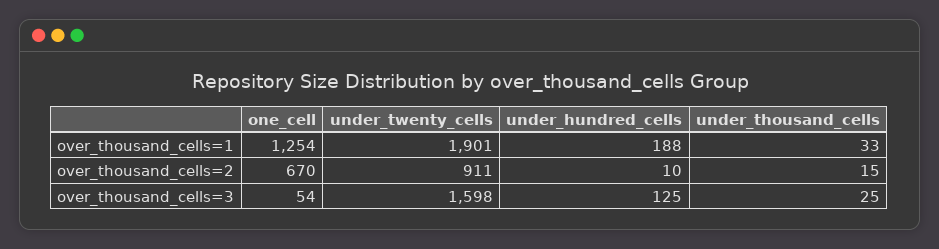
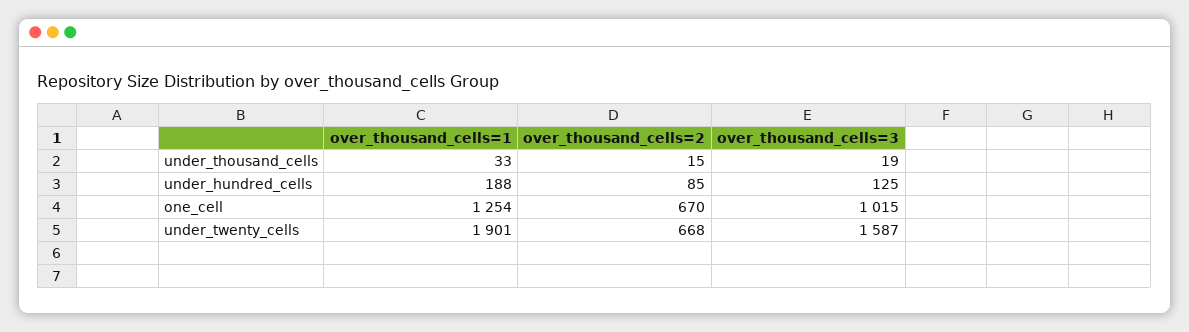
  {
    "one_cell": {
      "over_thousand_cells=1": 1254,
      "over_thousand_cells=2": 670,
-     "over_thousand_cells=3": 54
+     "over_thousand_cells=3": 1015
    },
    "under_twenty_cells": {
      "over_thousand_cells=1": 1901,
-     "over_thousand_cells=2": 911,
+     "over_thousand_cells=2": 668,
-     "over_thousand_cells=3": 1598
+     "over_thousand_cells=3": 1587
    },
    "under_hundred_cells": {
      "over_thousand_cells=1": 188,
-     "over_thousand_cells=2": 10,
+     "over_thousand_cells=2": 85,
      "over_thousand_cells=3": 125
    },
    "under_thousand_cells": {
      "over_thousand_cells=1": 33,
      "over_thousand_cells=2": 15,
-     "over_thousand_cells=3": 25
+     "over_thousand_cells=3": 19
    }
  }

